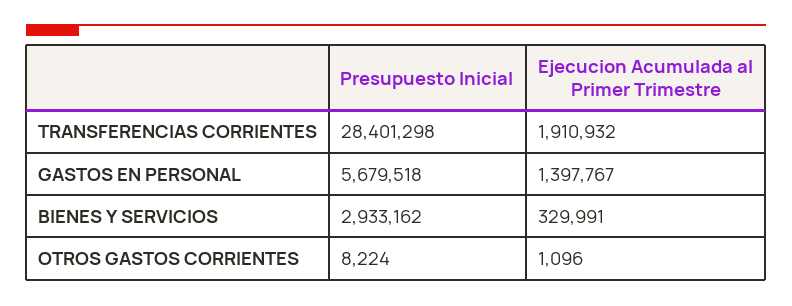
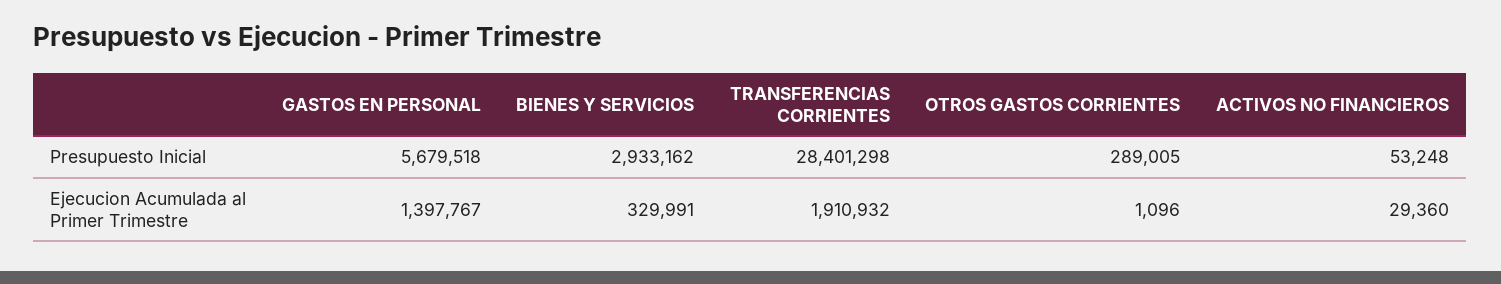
  {
    "Presupuesto Inicial": {
      "TRANSFERENCIAS CORRIENTES": 28401298,
      "GASTOS EN PERSONAL": 5679518,
      "BIENES Y SERVICIOS": 2933162,
-     "OTROS GASTOS CORRIENTES": 8224
+     "OTROS GASTOS CORRIENTES": 289005,
+     "ACTIVOS NO FINANCIEROS": 53248
    },
    "Ejecucion Acumulada al Primer Trimestre": {
      "TRANSFERENCIAS CORRIENTES": 1910932,
      "GASTOS EN PERSONAL": 1397767,
      "BIENES Y SERVICIOS": 329991,
-     "OTROS GASTOS CORRIENTES": 1096
+     "OTROS GASTOS CORRIENTES": 1096,
+     "ACTIVOS NO FINANCIEROS": 29360
    }
  }

